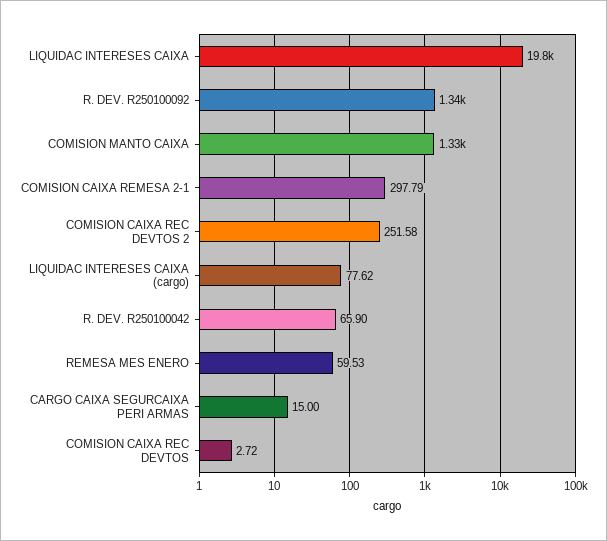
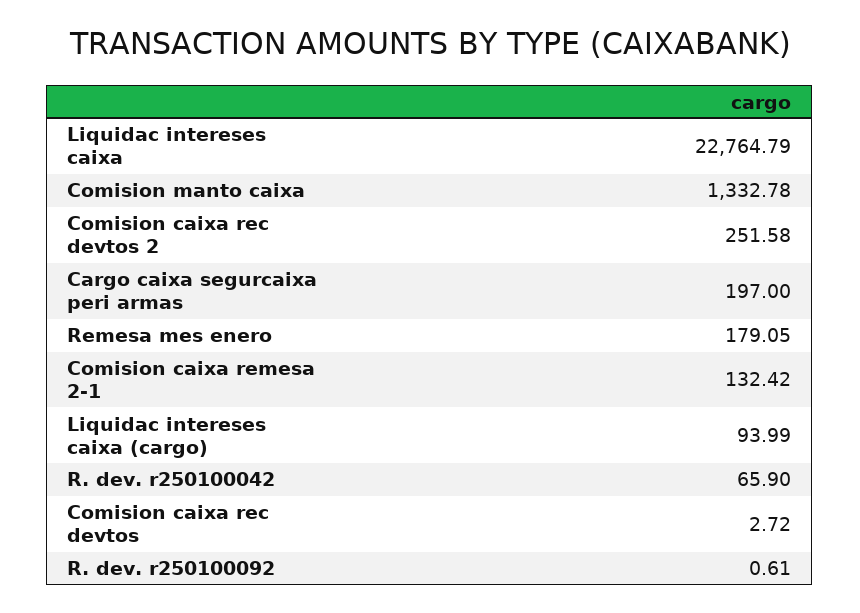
  {
-   "LIQUIDAC INTERESES CAIXA": 19800,
+   "LIQUIDAC INTERESES CAIXA": 22764.79,
-   "R. DEV. R250100092": 1340,
+   "R. DEV. R250100092": 0.61,
    "COMISION MANTO CAIXA": 1332.78,
-   "COMISION CAIXA REMESA 2-1": 297.79,
+   "COMISION CAIXA REMESA 2-1": 132.42,
    "COMISION CAIXA REC DEVTOS 2": 251.58,
-   "LIQUIDAC INTERESES CAIXA (cargo)": 77.62,
+   "LIQUIDAC INTERESES CAIXA (cargo)": 93.99,
    "R. DEV. R250100042": 65.9,
-   "REMESA MES ENERO": 59.53,
+   "REMESA MES ENERO": 179.05,
-   "CARGO CAIXA SEGURCAIXA PERI ARMAS": 15,
+   "CARGO CAIXA SEGURCAIXA PERI ARMAS": 197,
    "COMISION CAIXA REC DEVTOS": 2.72
  }

